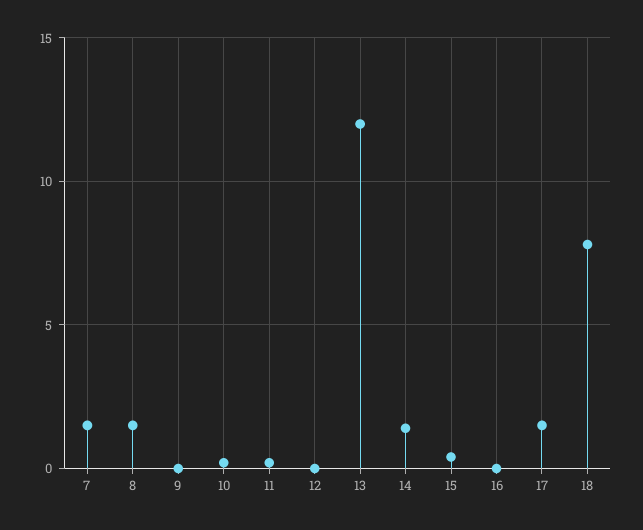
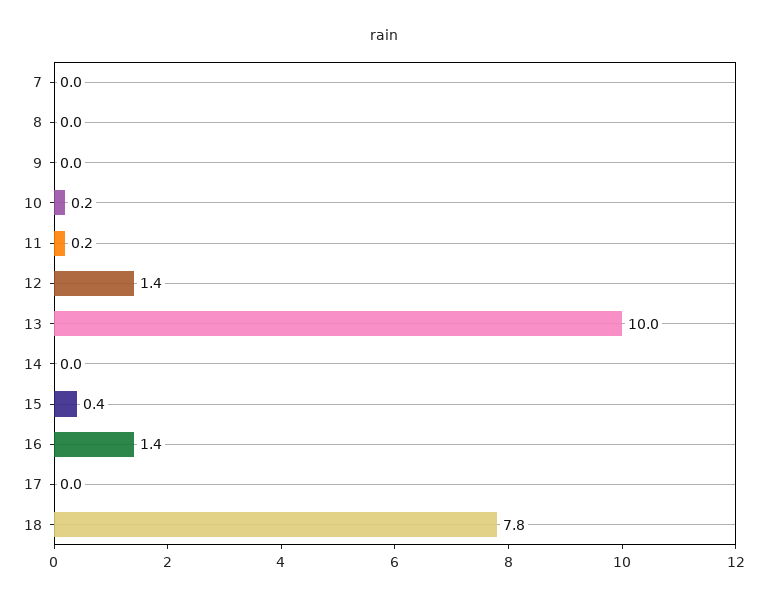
  {
-   "7": 1.5,
+   "7": 0,
-   "8": 1.5,
+   "8": 0,
    "9": 0,
    "10": 0.2,
    "11": 0.2,
-   "12": 0,
+   "12": 1.4,
-   "13": 12,
+   "13": 10,
-   "14": 1.5,
+   "14": 0,
    "15": 0.4,
-   "16": 0,
+   "16": 1.4,
-   "17": 1.5,
+   "17": 0,
    "18": 7.8
  }

